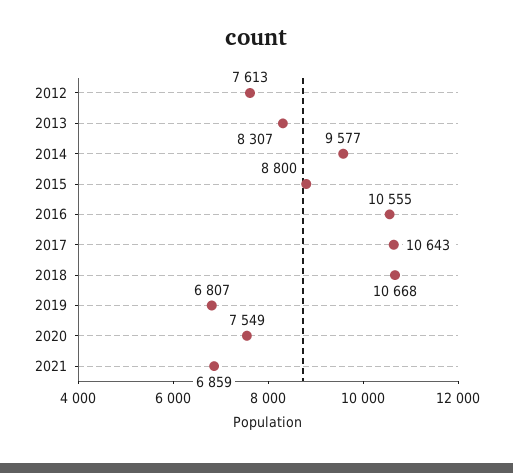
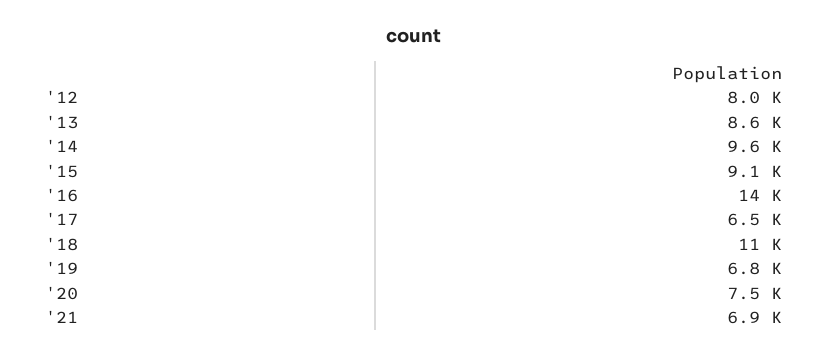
  {
-   "2012": 7613,
+   "2012": 8000,
-   "2013": 8307,
+   "2013": 8600,
    "2014": 9577,
-   "2015": 8800,
+   "2015": 9100,
-   "2016": 10555,
+   "2016": 14000,
-   "2017": 10643,
+   "2017": 6500,
    "2018": 10668,
    "2019": 6807,
    "2020": 7549,
    "2021": 6859
  }

